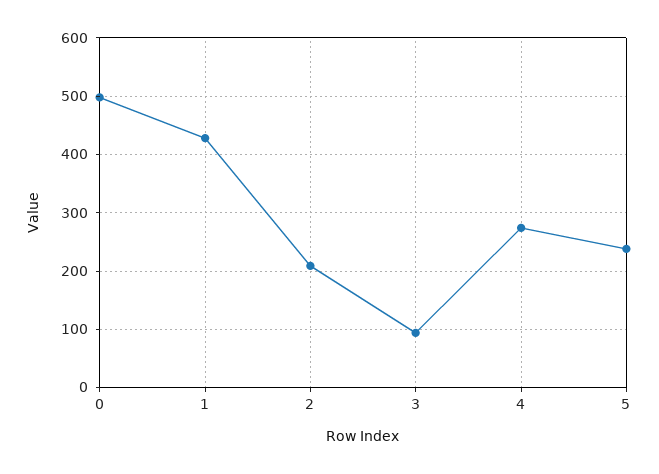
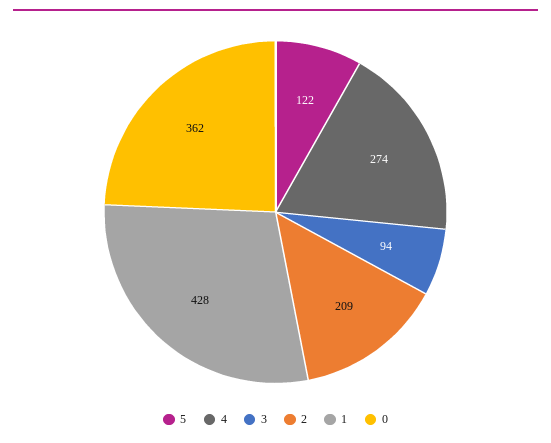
  {
-   "0": 500,
+   "0": 362,
    "1": 428,
    "2": 209,
    "3": 94,
    "4": 274,
-   "5": 240
+   "5": 122
  }

